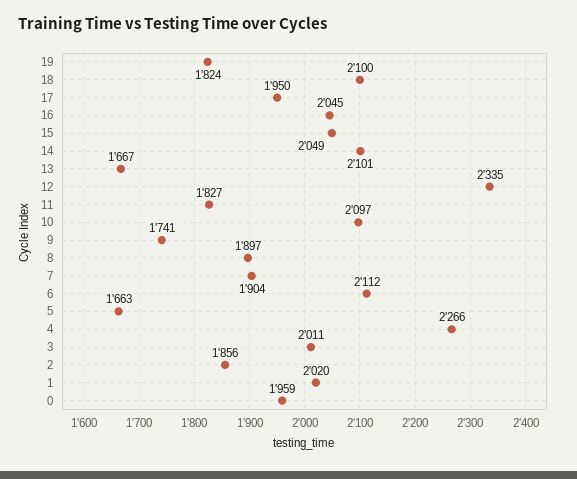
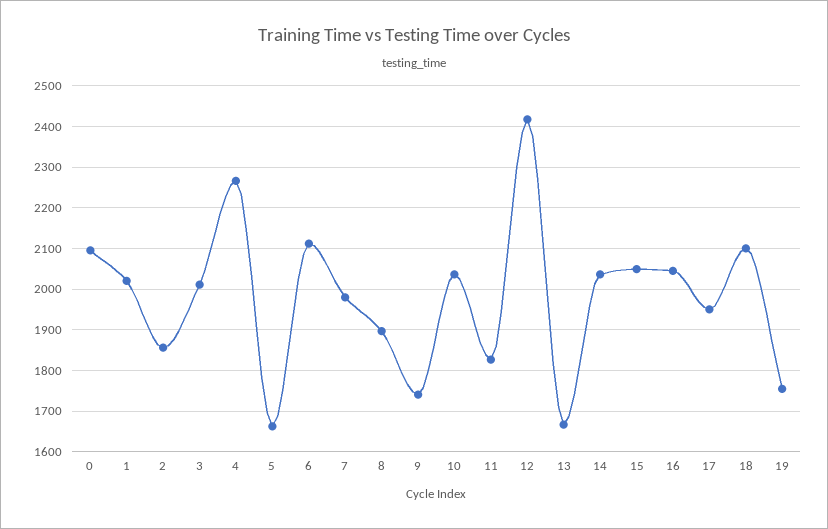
  {
-   "19": 1824,
+   "19": 1760,
    "18": 2100,
    "17": 1950,
    "16": 2045,
    "15": 2049,
-   "14": 2101,
+   "14": 2040,
    "13": 1667,
-   "12": 2335,
+   "12": 2420,
    "11": 1827,
-   "10": 2097,
+   "10": 2040,
    "9": 1741,
    "8": 1897,
-   "7": 1904,
+   "7": 1980,
    "6": 2112,
    "5": 1663,
    "4": 2266,
    "3": 2011,
    "2": 1856,
    "1": 2020,
-   "0": 1959
+   "0": 2100
  }

